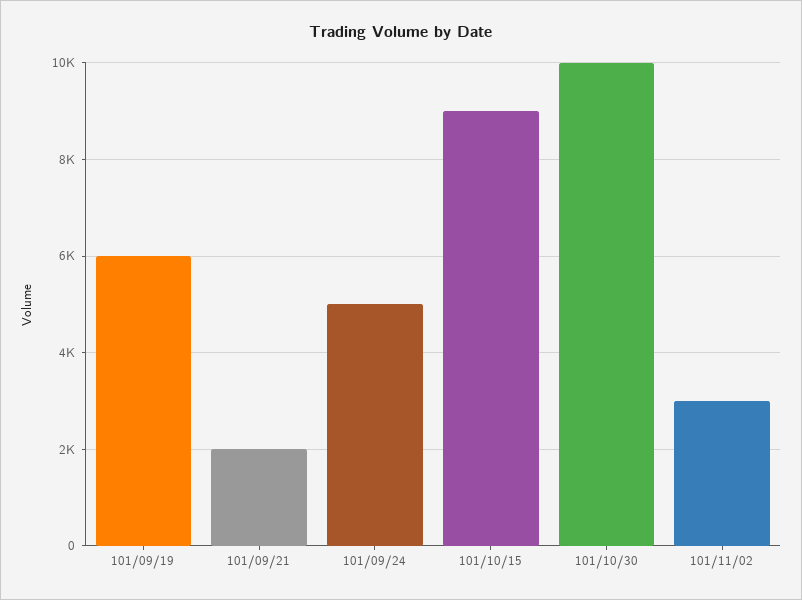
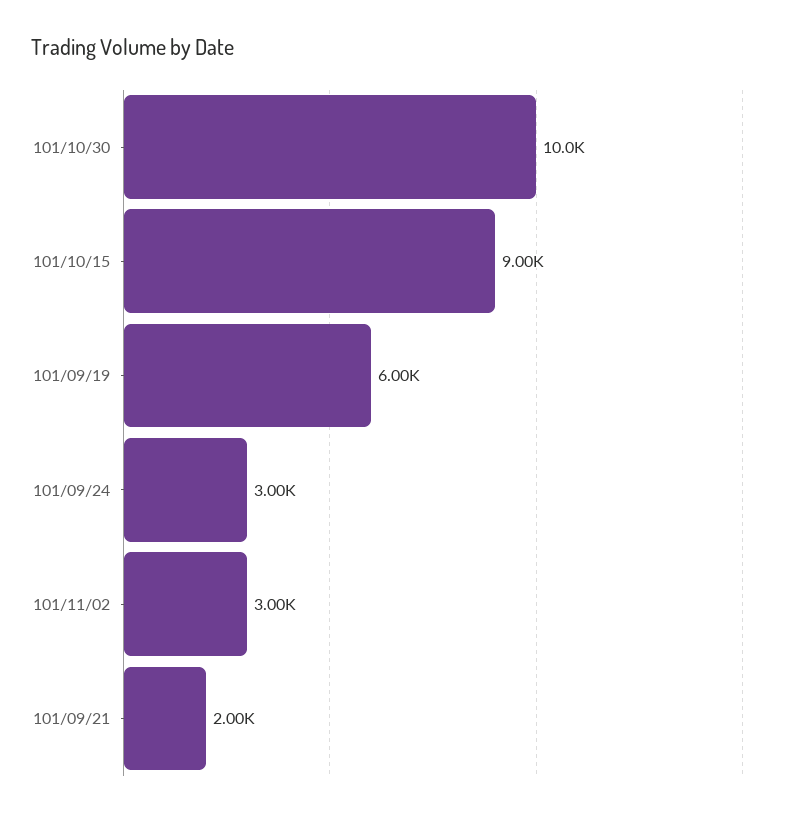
  {
    "101/09/19": 6000,
    "101/09/21": 2000,
-   "101/09/24": 5000,
+   "101/09/24": 3000,
    "101/10/15": 9000,
    "101/10/30": 10000,
    "101/11/02": 3000
  }

